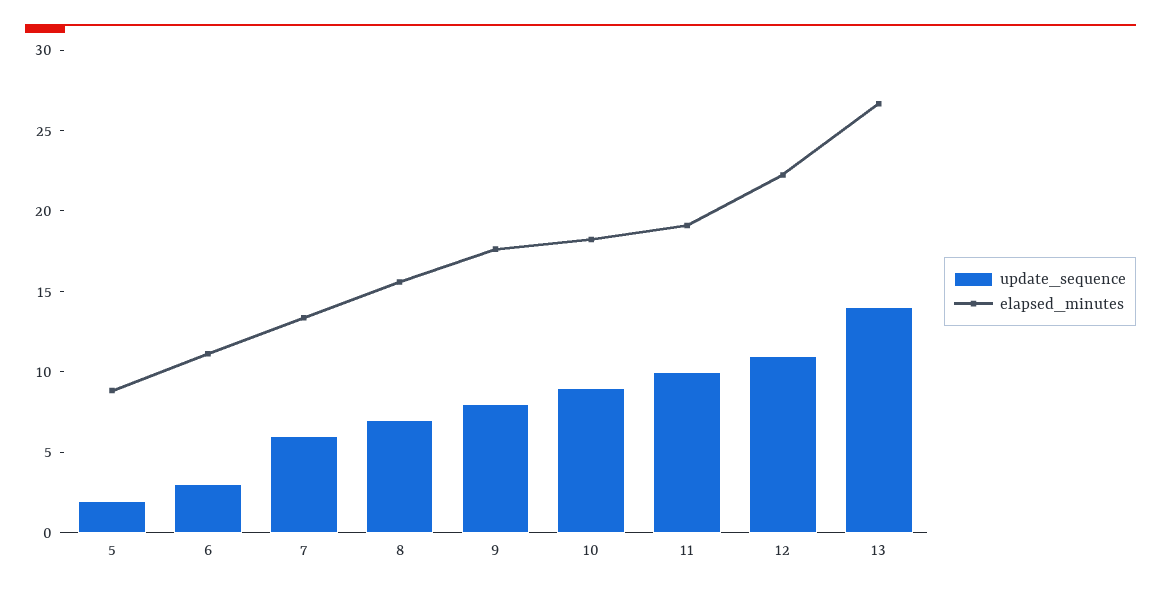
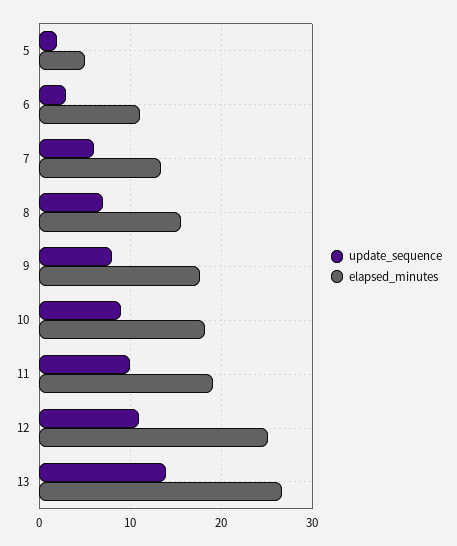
  {
    "update_sequence": {
      "5": 2,
      "6": 3,
      "7": 6,
      "8": 7,
      "9": 8,
      "10": 9,
      "11": 10,
      "12": 11,
      "13": 14
    },
    "elapsed_minutes": {
-     "5": 9,
+     "5": 5,
      "6": 11,
      "7": 13,
      "8": 16,
      "9": 18,
      "10": 18,
      "11": 19,
-     "12": 22,
+     "12": 25,
      "13": 27
    }
  }

